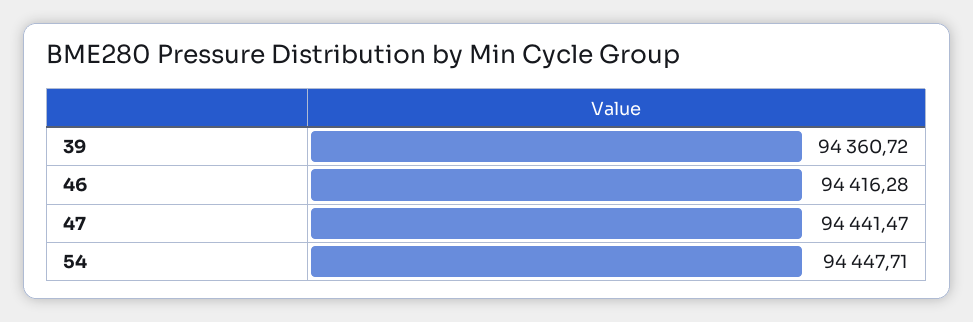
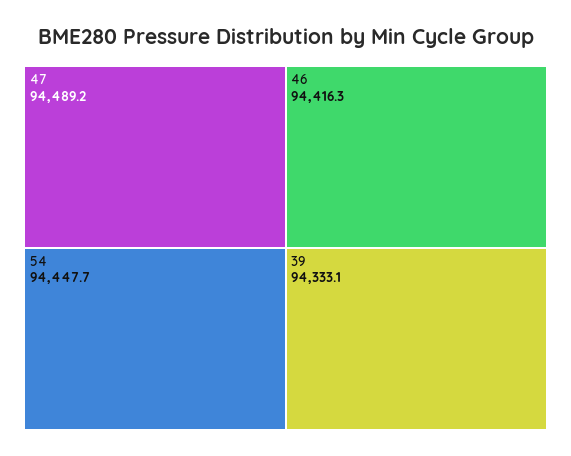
  {
-   "39": 94360.72,
+   "39": 94333.1,
    "46": 94416.28,
-   "47": 94441.47,
+   "47": 94489.2,
    "54": 94447.71
  }

